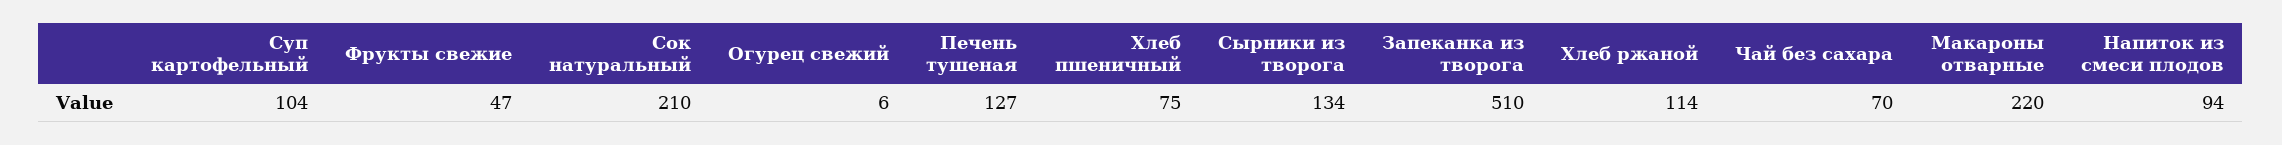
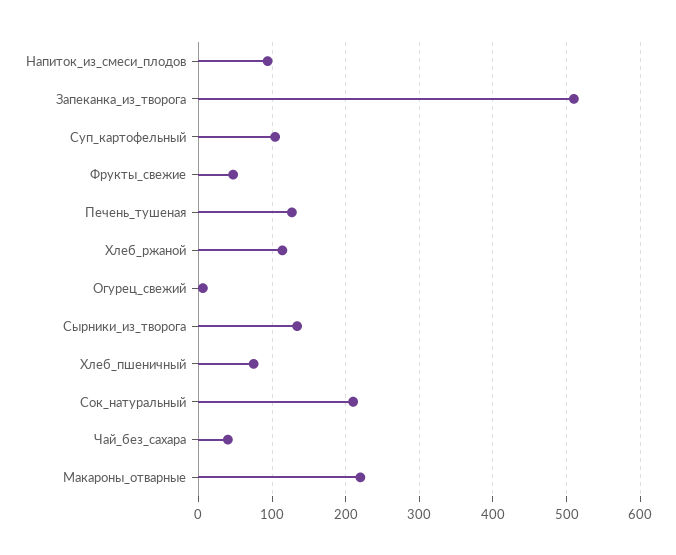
  {
    "Суп картофельный": 104,
    "Фрукты свежие": 47,
    "Сок натуральный": 210,
    "Огурец свежий": 6,
    "Печень тушеная": 127,
    "Хлеб пшеничный": 75,
    "Сырники из творога": 134,
    "Запеканка из творога": 510,
    "Хлеб ржаной": 114,
-   "Чай без сахара": 70,
+   "Чай без сахара": 40,
    "Макароны отварные": 220,
    "Напиток из смеси плодов": 94
  }

